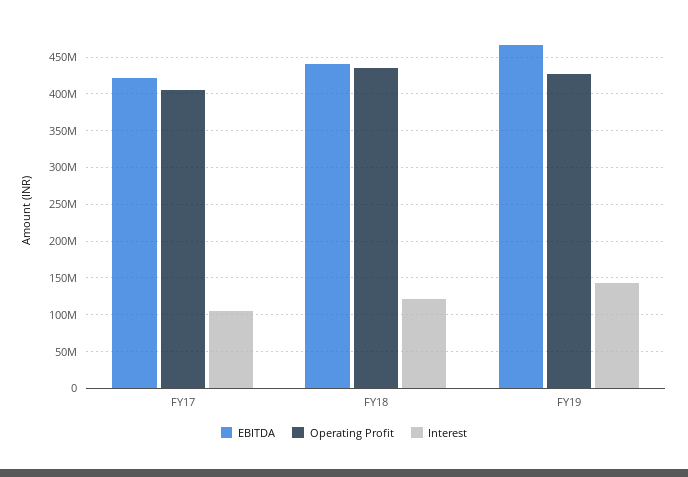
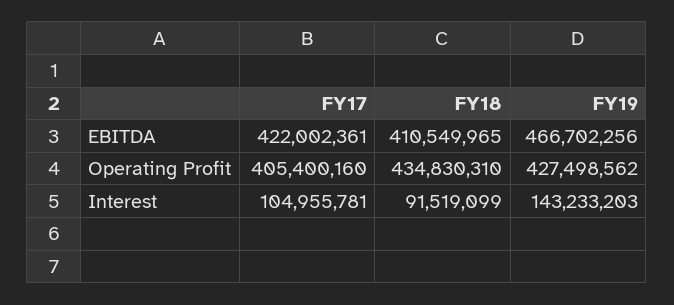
  {
    "EBITDA": {
      "FY17": 422002361,
-     "FY18": 440000000,
+     "FY18": 410549965,
      "FY19": 466702256
    },
    "Operating Profit": {
      "FY17": 405400160,
      "FY18": 434830310,
      "FY19": 427498562
    },
    "Interest": {
      "FY17": 104955781,
-     "FY18": 120000000,
+     "FY18": 91519099,
      "FY19": 143233203
    }
  }

